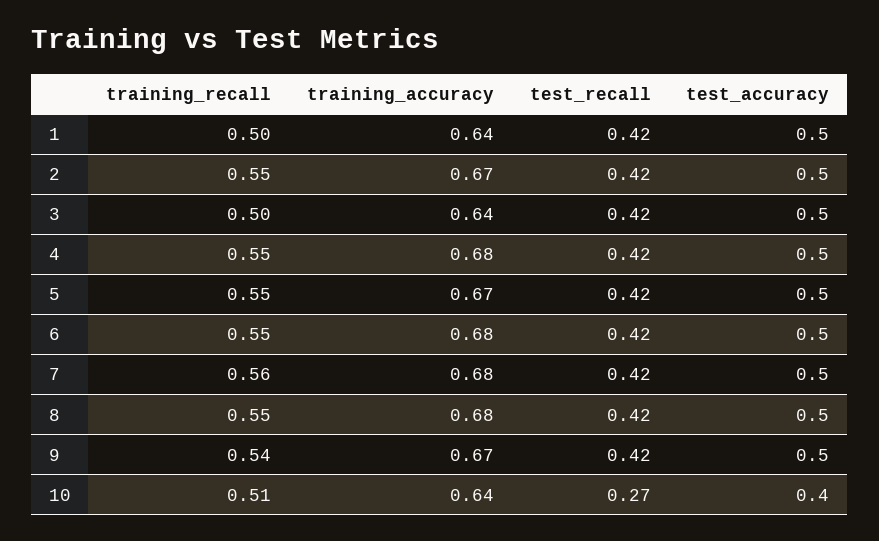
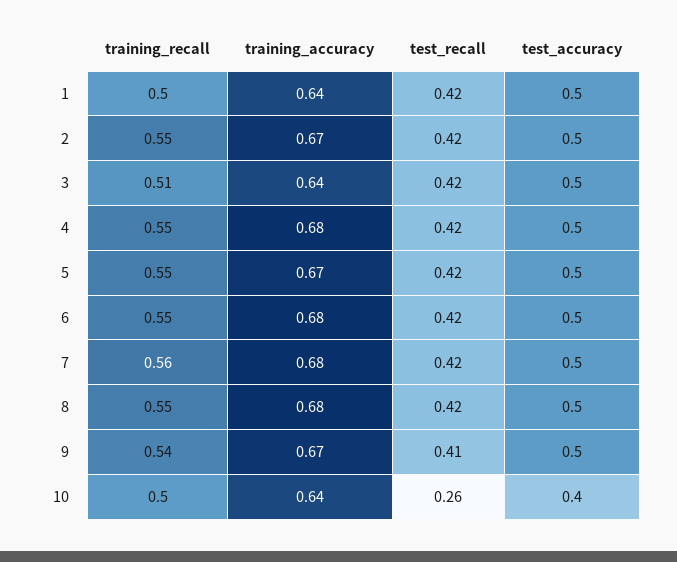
  {
    "training_recall": {
      "1": 0.5,
      "2": 0.55,
-     "3": 0.5,
+     "3": 0.51,
      "4": 0.55,
      "5": 0.55,
      "6": 0.55,
      "7": 0.56,
      "8": 0.55,
      "9": 0.54,
-     "10": 0.51
+     "10": 0.5
    },
    "training_accuracy": {
      "1": 0.64,
      "2": 0.67,
      "3": 0.64,
      "4": 0.68,
      "5": 0.67,
      "6": 0.68,
      "7": 0.68,
      "8": 0.68,
      "9": 0.67,
      "10": 0.64
    },
    "test_recall": {
      "1": 0.42,
      "2": 0.42,
      "3": 0.42,
      "4": 0.42,
      "5": 0.42,
      "6": 0.42,
      "7": 0.42,
      "8": 0.42,
-     "9": 0.42,
+     "9": 0.41,
-     "10": 0.27
+     "10": 0.26
    },
    "test_accuracy": {
      "1": 0.5,
      "2": 0.5,
      "3": 0.5,
      "4": 0.5,
      "5": 0.5,
      "6": 0.5,
      "7": 0.5,
      "8": 0.5,
      "9": 0.5,
      "10": 0.4
    }
  }

